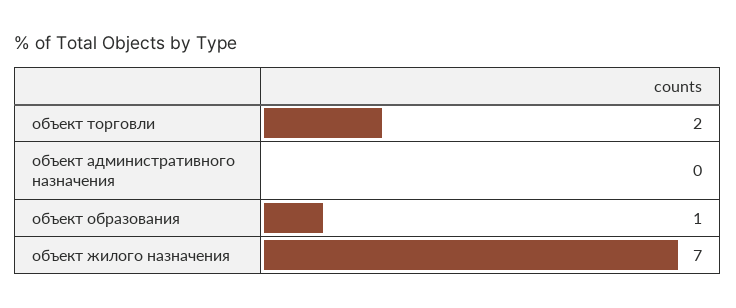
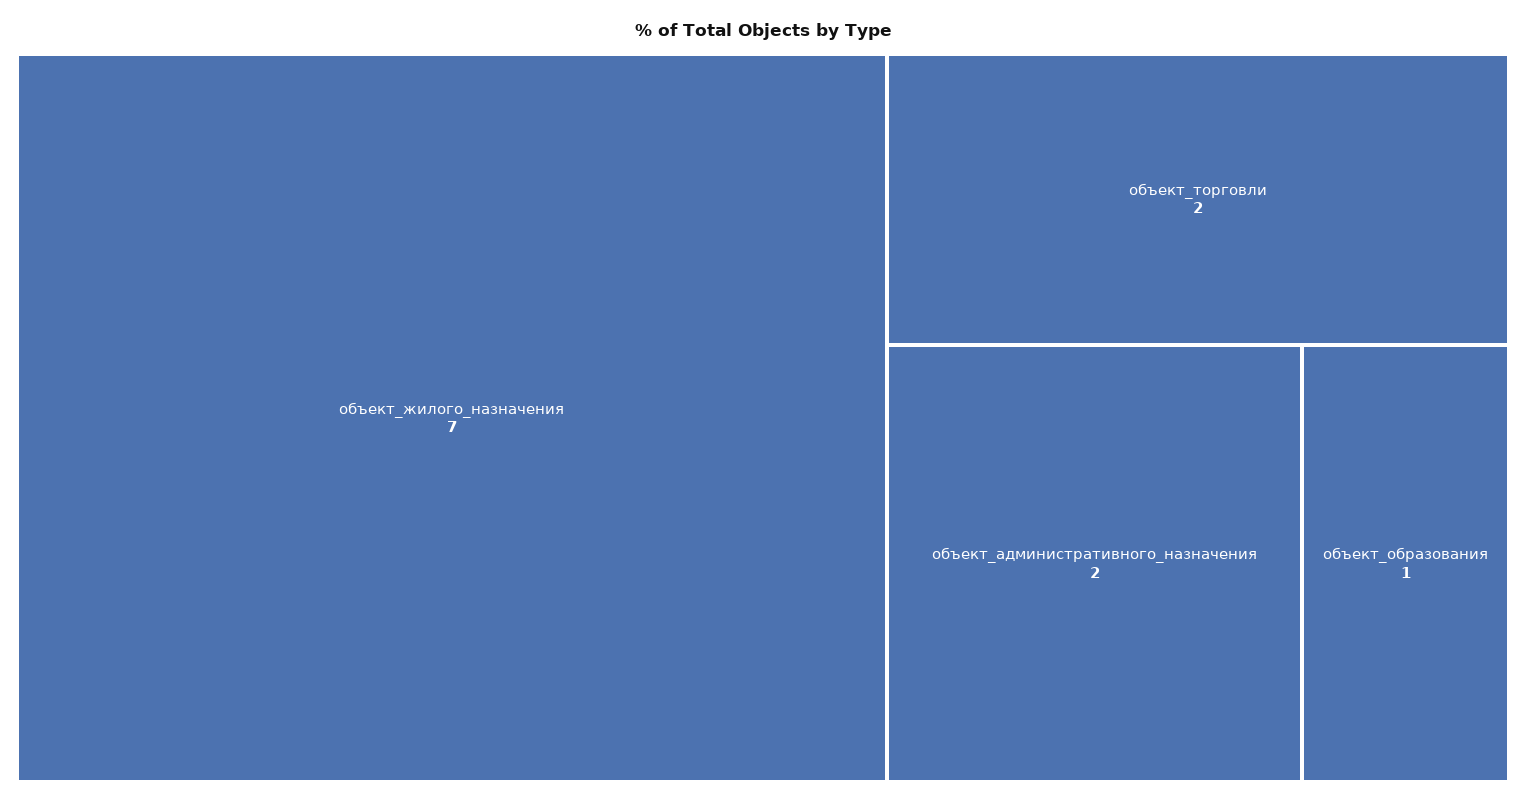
  {
    "объект торговли": 2,
-   "объект административного назначения": 0,
+   "объект административного назначения": 2,
    "объект образования": 1,
    "объект жилого назначения": 7
  }

